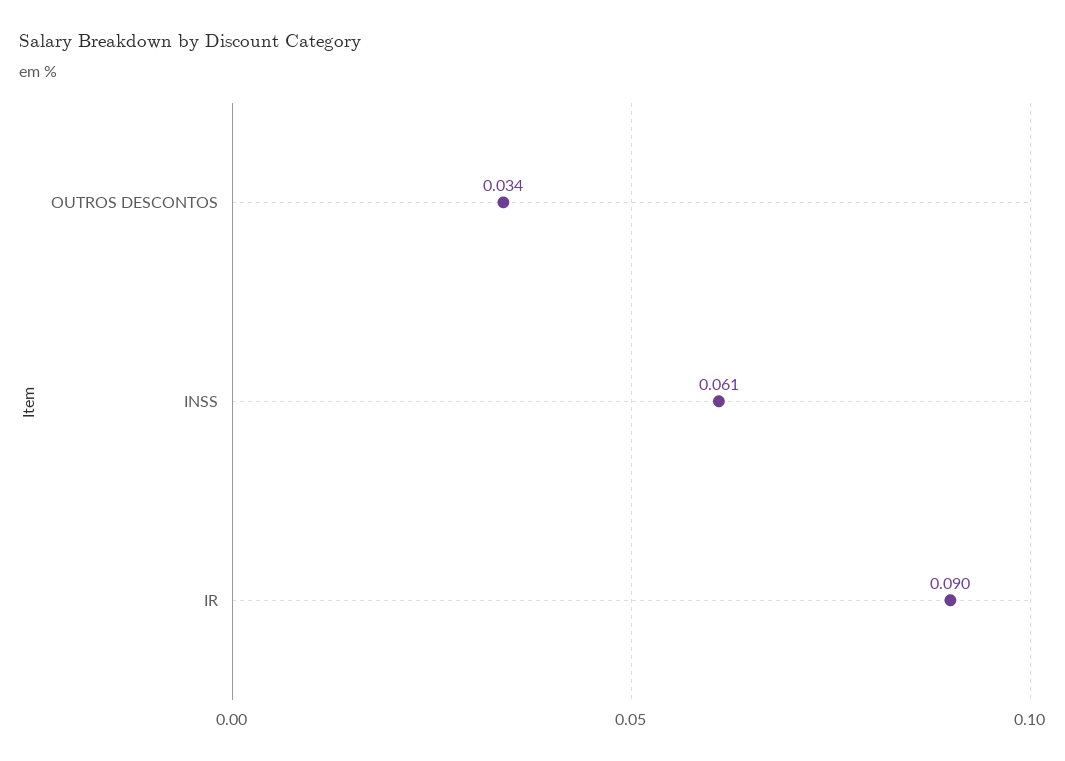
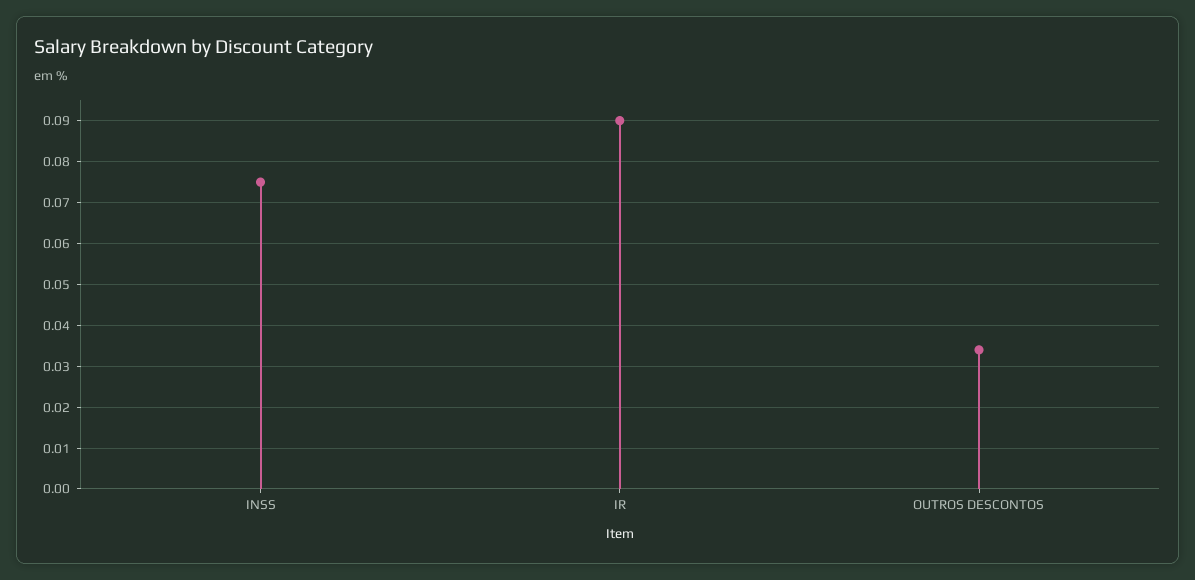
  {
    "OUTROS DESCONTOS": 0.034,
-   "INSS": 0.061,
+   "INSS": 0.075,
    "IR": 0.09
  }

